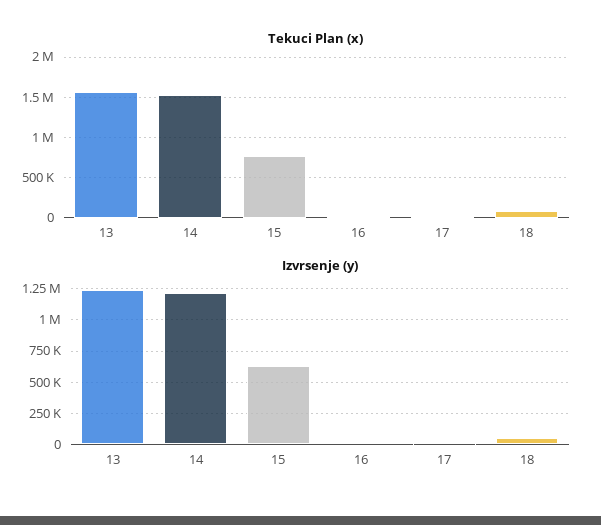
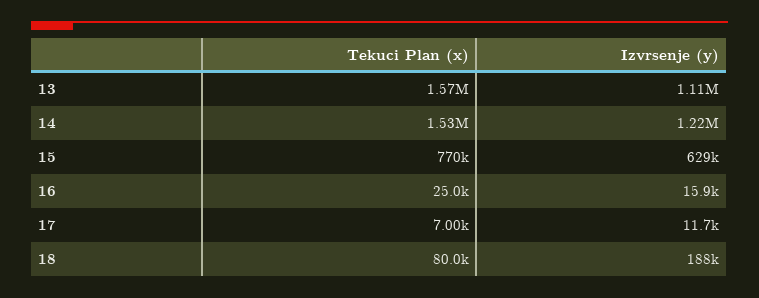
  {
    "Tekuci Plan (x)": {
      "13": 1570000,
      "14": 1530000,
      "15": 770000,
      "16": 25000,
      "17": 7000,
      "18": 80000
    },
    "Izvrsenje (y)": {
-     "13": 1250000,
+     "13": 1110000,
      "14": 1220000,
      "15": 629000,
      "16": 15900,
      "17": 11700,
-     "18": 50000
+     "18": 188000
    }
  }

